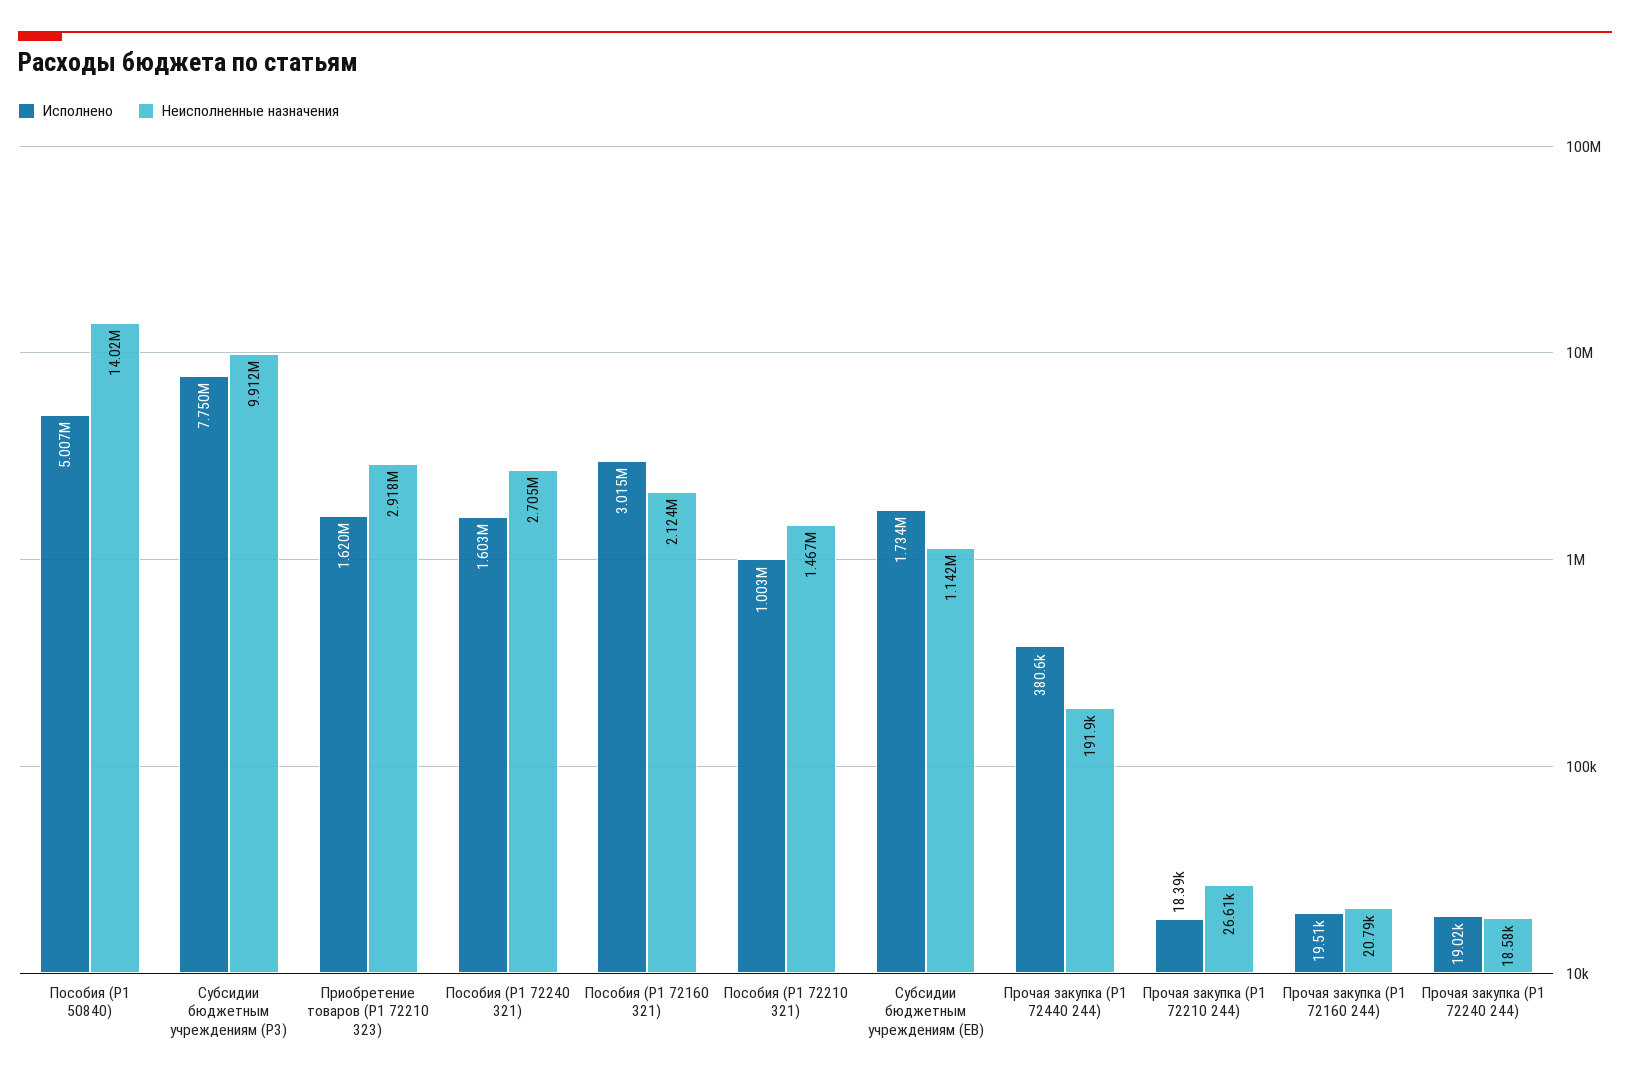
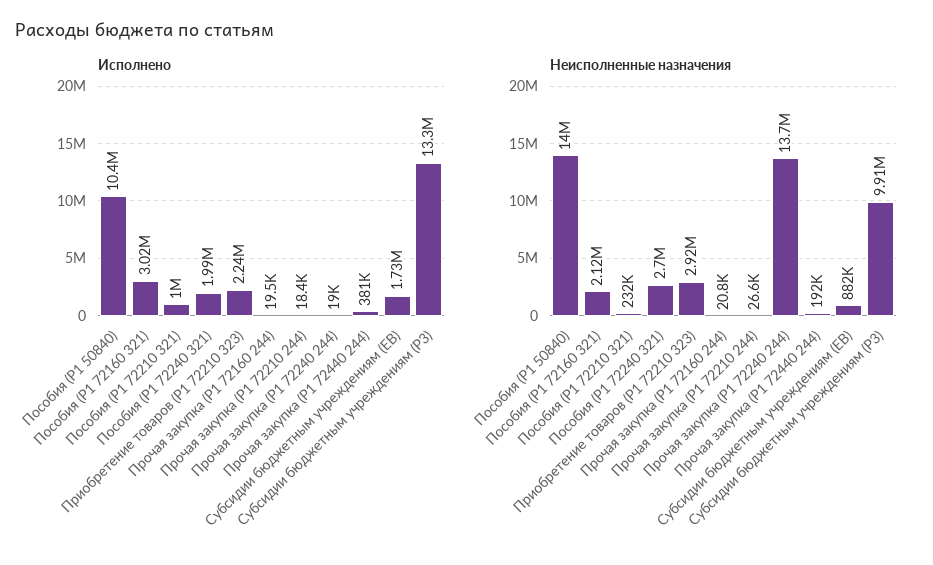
  {
    "Исполнено": {
-     "Пособия (P1 50840)": 5007000,
+     "Пособия (P1 50840)": 10400000,
-     "Субсидии бюджетным учреждениям (P3)": 7750000,
+     "Субсидии бюджетным учреждениям (P3)": 13300000,
-     "Приобретение товаров (P1 72210 323)": 1620000,
+     "Приобретение товаров (P1 72210 323)": 2240000,
-     "Пособия (P1 72240 321)": 1603000,
+     "Пособия (P1 72240 321)": 1990000,
      "Пособия (P1 72160 321)": 3015000,
      "Пособия (P1 72210 321)": 1003000,
      "Субсидии бюджетным учреждениям (EВ)": 1734000,
      "Прочая закупка (P1 72440 244)": 380600,
      "Прочая закупка (P1 72210 244)": 18390,
      "Прочая закупка (P1 72160 244)": 19510,
      "Прочая закупка (P1 72240 244)": 19020
    },
    "Неисполненные назначения": {
      "Пособия (P1 50840)": 14020000,
      "Субсидии бюджетным учреждениям (P3)": 9912000,
      "Приобретение товаров (P1 72210 323)": 2918000,
      "Пособия (P1 72240 321)": 2705000,
      "Пособия (P1 72160 321)": 2124000,
-     "Пособия (P1 72210 321)": 1467000,
+     "Пособия (P1 72210 321)": 232000,
-     "Субсидии бюджетным учреждениям (EВ)": 1142000,
+     "Субсидии бюджетным учреждениям (EВ)": 882000,
      "Прочая закупка (P1 72440 244)": 191900,
      "Прочая закупка (P1 72210 244)": 26610,
      "Прочая закупка (P1 72160 244)": 20790,
-     "Прочая закупка (P1 72240 244)": 18580
+     "Прочая закупка (P1 72240 244)": 13700000
    }
  }

